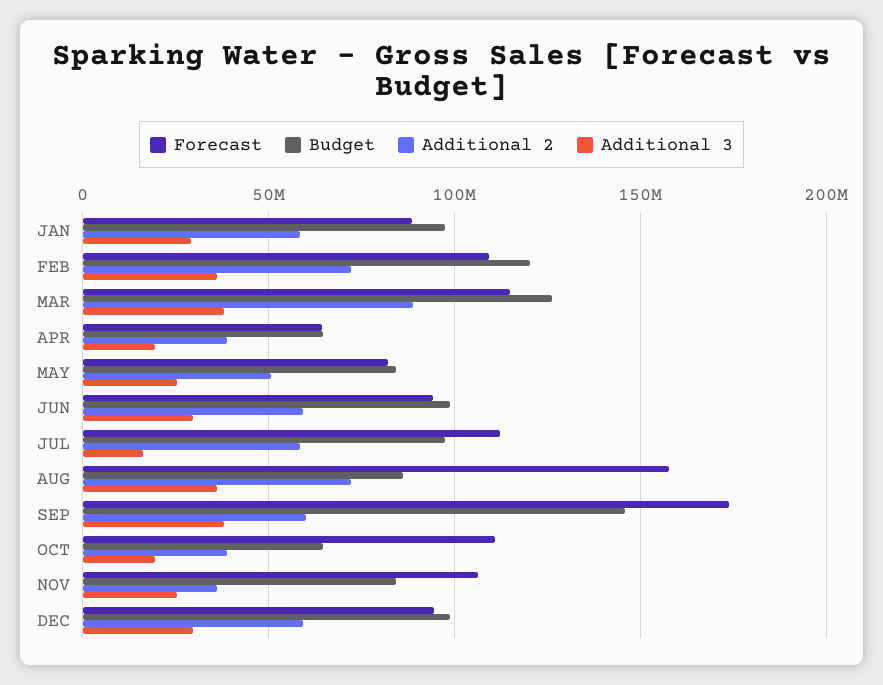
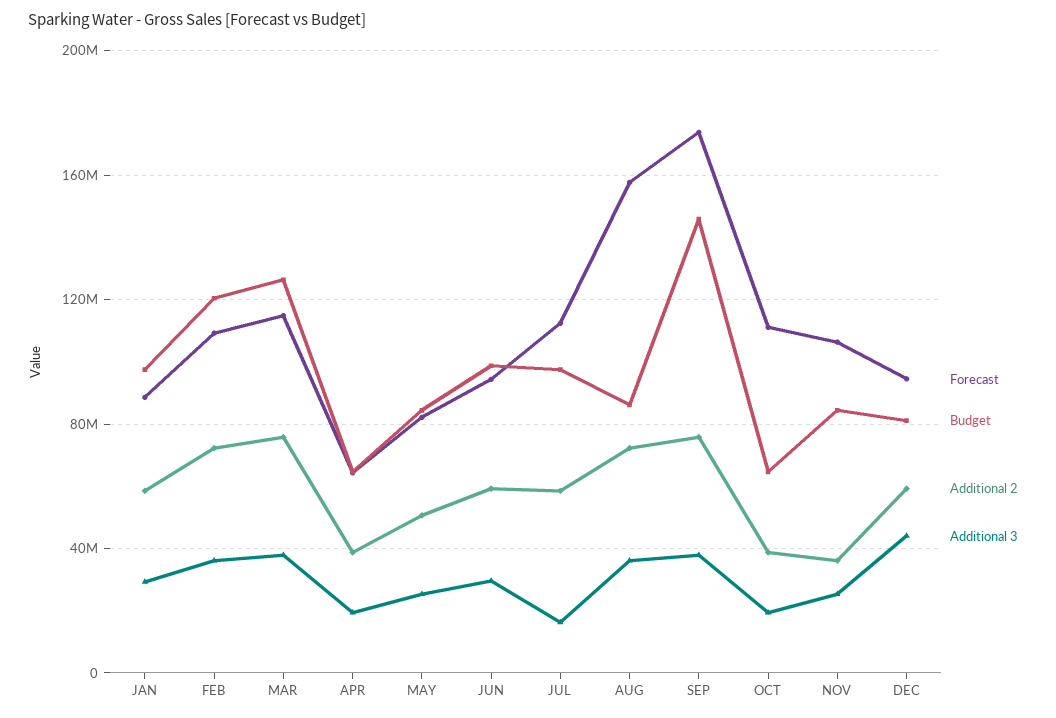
  {
    "Forecast": {
      "JAN": 90000000,
      "FEB": 110000000,
      "MAR": 115000000,
      "APR": 65000000,
      "MAY": 80000000,
      "JUN": 95000000,
      "JUL": 110000000,
      "AUG": 160000000,
      "SEP": 175000000,
      "OCT": 110000000,
      "NOV": 105000000,
      "DEC": 95000000
    },
    "Budget": {
      "JAN": 95000000,
      "FEB": 120000000,
      "MAR": 125000000,
      "APR": 65000000,
      "MAY": 85000000,
      "JUN": 100000000,
      "JUL": 95000000,
      "AUG": 85000000,
      "SEP": 145000000,
      "OCT": 65000000,
      "NOV": 85000000,
-     "DEC": 100000000
+     "DEC": 80000000
    },
    "Additional 2": {
      "JAN": 60000000,
      "FEB": 70000000,
-     "MAR": 90000000,
+     "MAR": 75000000,
      "APR": 40000000,
      "MAY": 50000000,
      "JUN": 60000000,
      "JUL": 60000000,
      "AUG": 70000000,
-     "SEP": 60000000,
+     "SEP": 75000000,
      "OCT": 40000000,
      "NOV": 35000000,
      "DEC": 60000000
    },
    "Additional 3": {
      "JAN": 30000000,
      "FEB": 35000000,
      "MAR": 40000000,
      "APR": 20000000,
      "MAY": 25000000,
      "JUN": 30000000,
      "JUL": 15000000,
      "AUG": 35000000,
      "SEP": 40000000,
      "OCT": 20000000,
      "NOV": 25000000,
-     "DEC": 30000000
+     "DEC": 45000000
    }
  }

